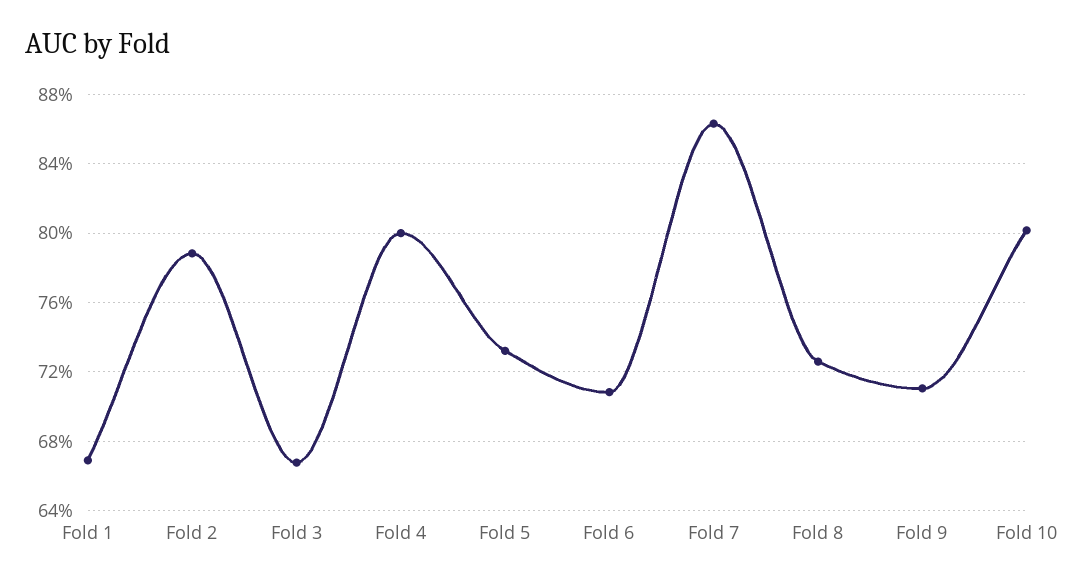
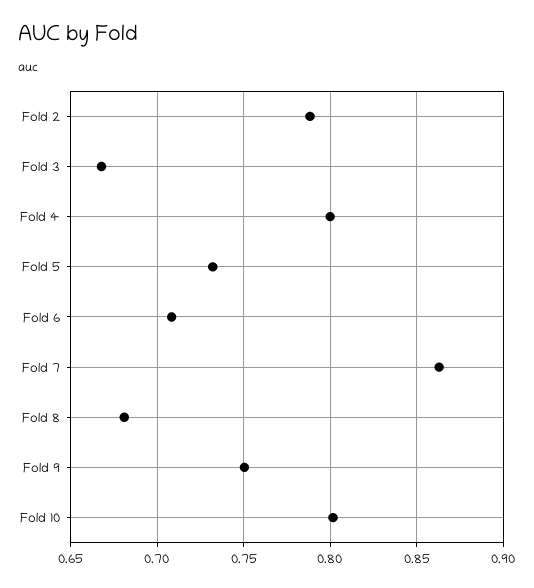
  {
-   "Fold 1": 0.67,
    "Fold 2": 0.79,
    "Fold 3": 0.67,
    "Fold 4": 0.8,
    "Fold 5": 0.73,
    "Fold 6": 0.71,
    "Fold 7": 0.865,
-   "Fold 8": 0.725,
+   "Fold 8": 0.68,
-   "Fold 9": 0.71,
+   "Fold 9": 0.75,
    "Fold 10": 0.8
  }

